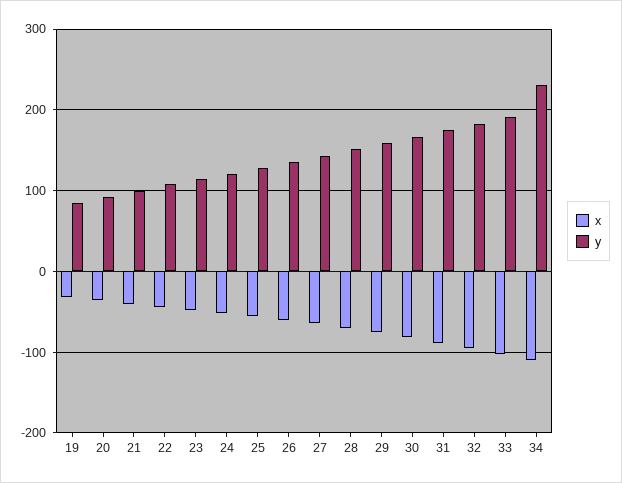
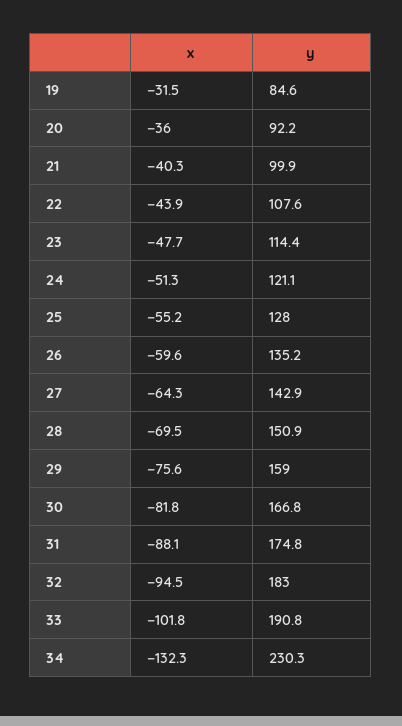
  {
    "x": {
      "19": -31.5,
      "20": -36,
      "21": -40.3,
      "22": -43.9,
      "23": -47.7,
      "24": -51.3,
      "25": -55.2,
      "26": -59.6,
      "27": -64.3,
      "28": -69.5,
      "29": -75.6,
      "30": -81.8,
      "31": -88.1,
      "32": -94.5,
      "33": -101.8,
-     "34": -110
+     "34": -132.3
    },
    "y": {
      "19": 84.6,
      "20": 92.2,
      "21": 99.9,
      "22": 107.6,
      "23": 114.4,
      "24": 121.1,
      "25": 128,
      "26": 135.2,
      "27": 142.9,
      "28": 150.9,
      "29": 159,
      "30": 166.8,
      "31": 174.8,
      "32": 183,
      "33": 190.8,
      "34": 230.3
    }
  }

